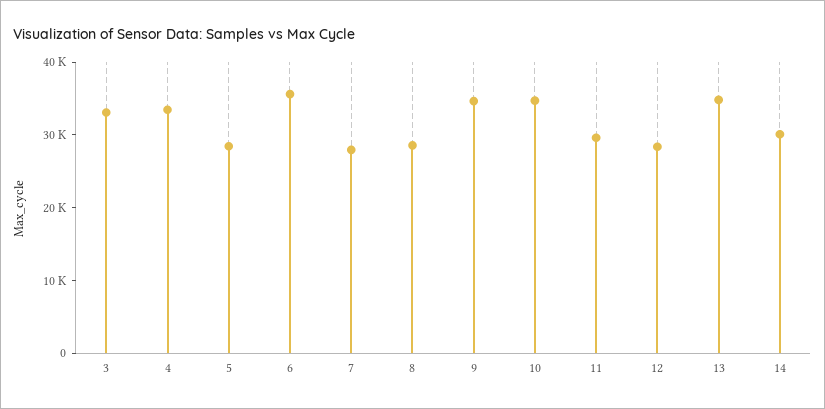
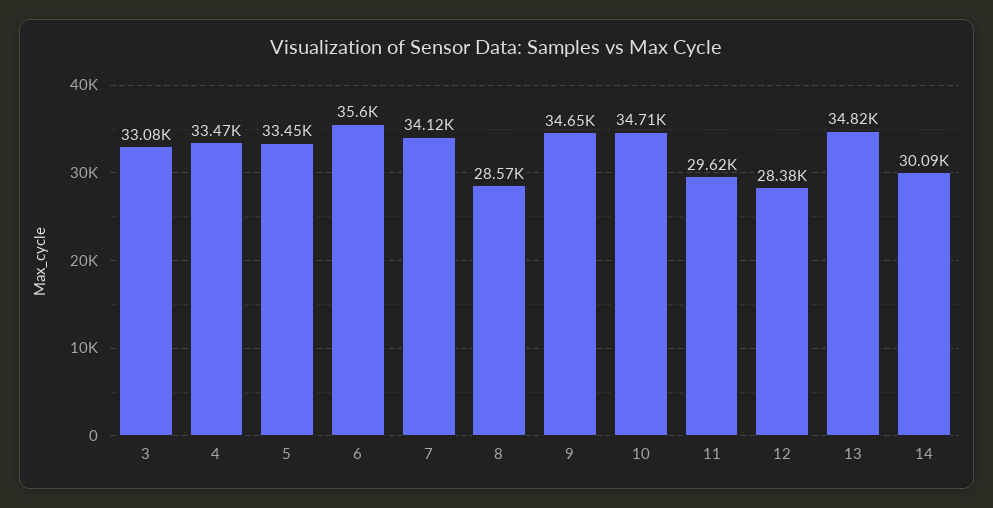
  {
    "3": 33080,
    "4": 33470,
-   "5": 28000,
+   "5": 33450,
    "6": 35600,
-   "7": 28000,
+   "7": 34120,
    "8": 28570,
    "9": 34650,
    "10": 34710,
    "11": 29620,
    "12": 28380,
    "13": 34820,
    "14": 30090
  }

